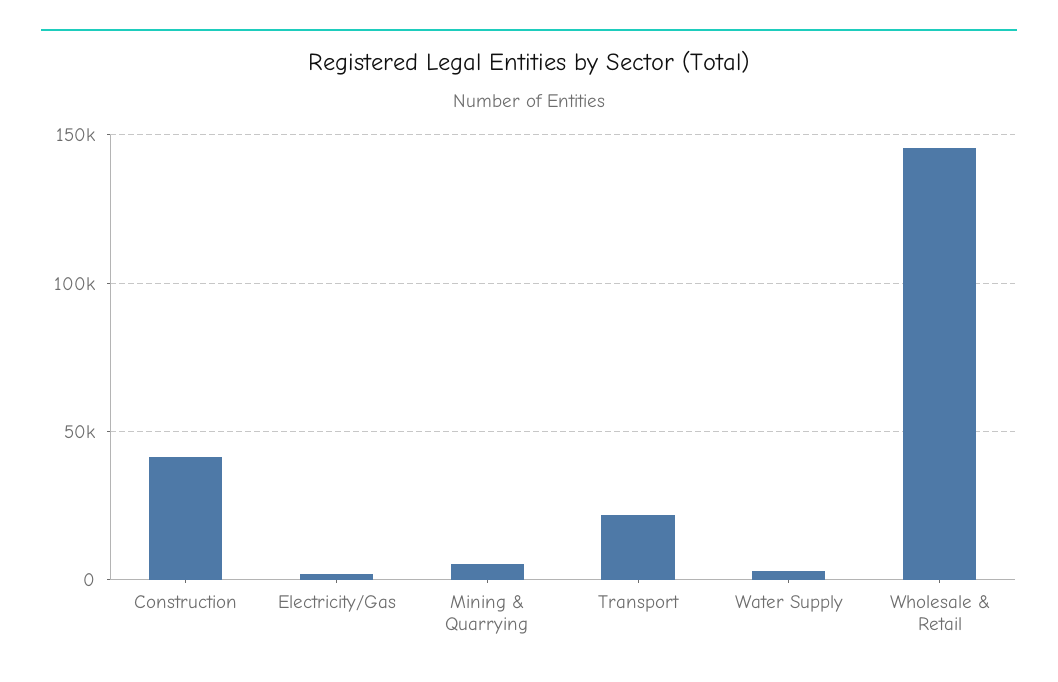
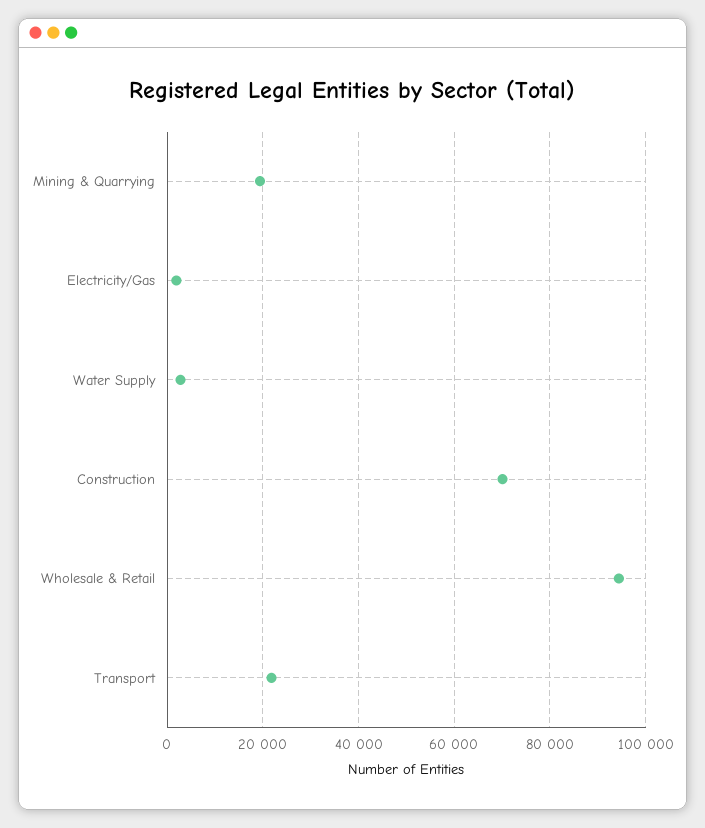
  {
-   "Construction": 40000,
+   "Construction": 70000,
    "Electricity/Gas": 2000,
-   "Mining & Quarrying": 5000,
+   "Mining & Quarrying": 20000,
    "Transport": 22000,
    "Water Supply": 2000,
-   "Wholesale & Retail": 145000
+   "Wholesale & Retail": 94000
  }

